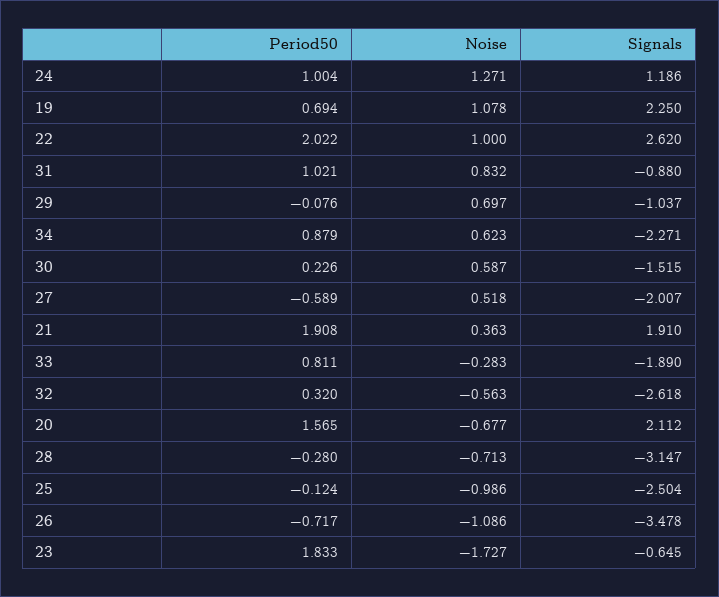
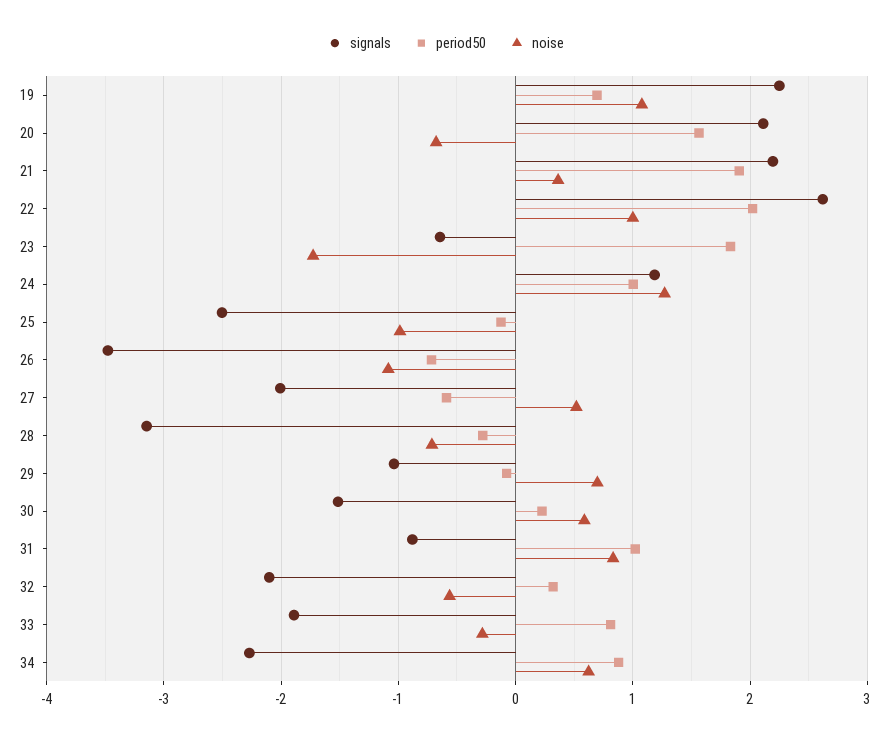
  {
    "Period50": {
      "24": 1.004,
      "19": 0.694,
      "22": 2.022,
      "31": 1.021,
      "29": -0.076,
      "34": 0.879,
      "30": 0.226,
      "27": -0.589,
      "21": 1.908,
      "33": 0.811,
      "32": 0.32,
      "20": 1.565,
      "28": -0.28,
      "25": -0.124,
      "26": -0.717,
      "23": 1.833
    },
    "Noise": {
      "24": 1.271,
      "19": 1.078,
      "22": 1,
      "31": 0.832,
      "29": 0.697,
      "34": 0.623,
      "30": 0.587,
      "27": 0.518,
      "21": 0.363,
      "33": -0.283,
      "32": -0.563,
      "20": -0.677,
      "28": -0.713,
      "25": -0.986,
      "26": -1.086,
      "23": -1.727
    },
    "Signals": {
      "24": 1.186,
      "19": 2.25,
      "22": 2.62,
      "31": -0.88,
      "29": -1.037,
      "34": -2.271,
      "30": -1.515,
      "27": -2.007,
-     "21": 1.91,
+     "21": 2.2,
      "33": -1.89,
-     "32": -2.618,
+     "32": -2.1,
      "20": 2.112,
      "28": -3.147,
      "25": -2.504,
      "26": -3.478,
      "23": -0.645
    }
  }

